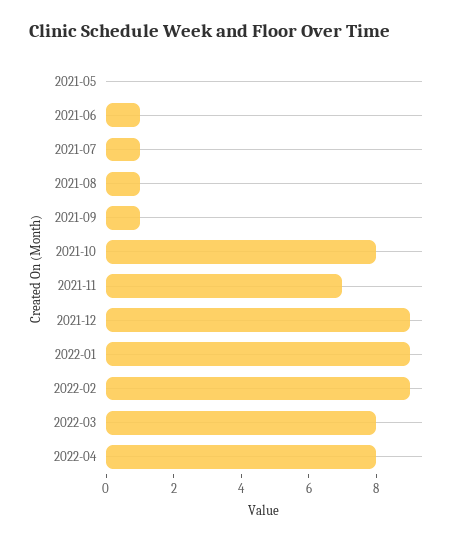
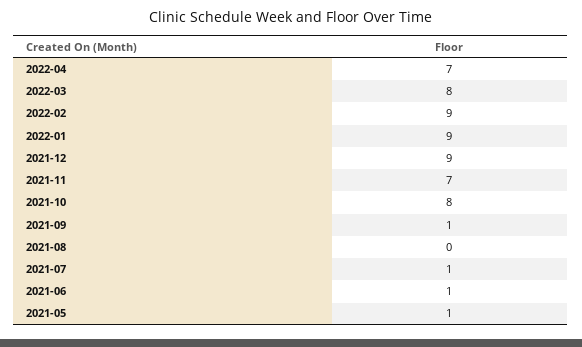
  {
-   "2021-05": 0,
+   "2021-05": 1,
    "2021-06": 1,
    "2021-07": 1,
-   "2021-08": 1,
+   "2021-08": 0,
    "2021-09": 1,
    "2021-10": 8,
    "2021-11": 7,
    "2021-12": 9,
    "2022-01": 9,
    "2022-02": 9,
    "2022-03": 8,
-   "2022-04": 8
+   "2022-04": 7
  }

